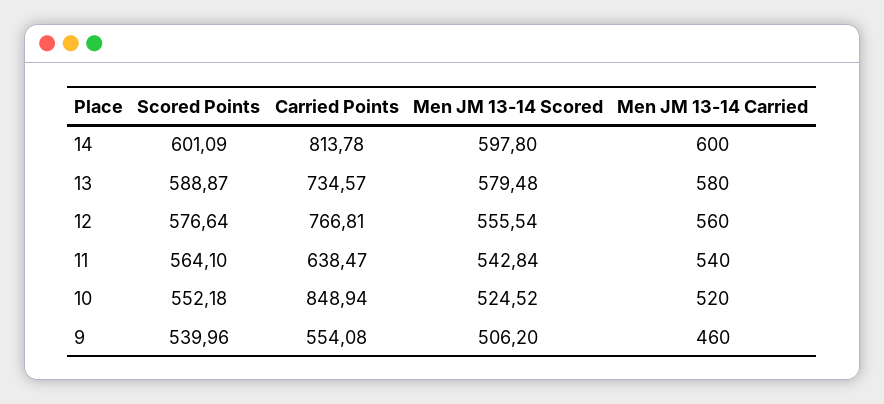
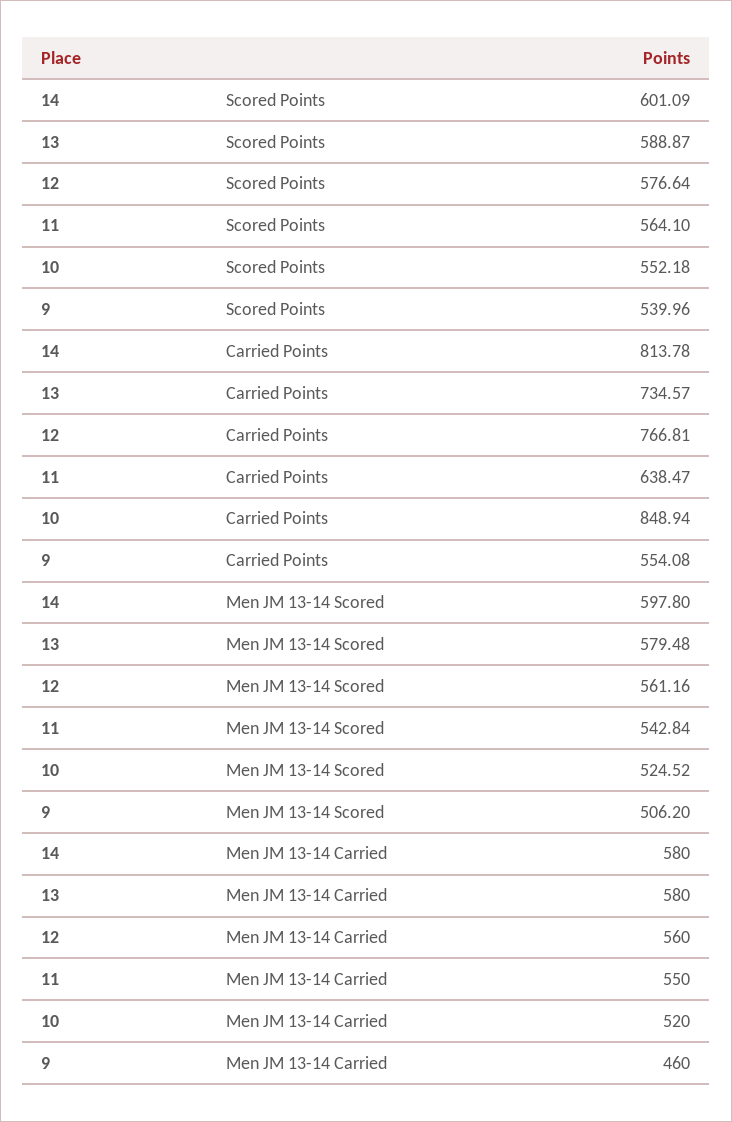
  {
    "Scored Points": {
      "14": 601.09,
      "13": 588.87,
      "12": 576.64,
      "11": 564.1,
      "10": 552.18,
      "9": 539.96
    },
    "Carried Points": {
      "14": 813.78,
      "13": 734.57,
      "12": 766.81,
      "11": 638.47,
      "10": 848.94,
      "9": 554.08
    },
    "Men JM 13-14 Scored": {
      "14": 597.8,
      "13": 579.48,
-     "12": 555.54,
+     "12": 561.16,
      "11": 542.84,
      "10": 524.52,
      "9": 506.2
    },
    "Men JM 13-14 Carried": {
-     "14": 600,
+     "14": 580,
      "13": 580,
      "12": 560,
-     "11": 540,
+     "11": 550,
      "10": 520,
      "9": 460
    }
  }

